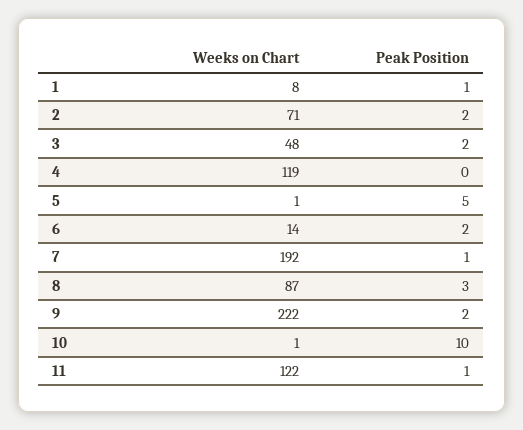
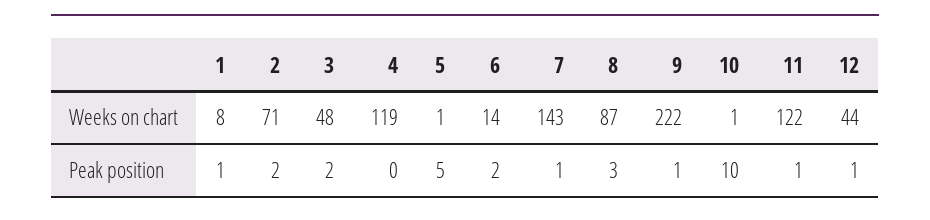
  {
    "Weeks on Chart": {
      "1": 8,
      "2": 71,
      "3": 48,
      "4": 119,
      "5": 1,
      "6": 14,
-     "7": 192,
+     "7": 143,
      "8": 87,
      "9": 222,
      "10": 1,
-     "11": 122
+     "11": 122,
+     "12": 44
    },
    "Peak Position": {
      "1": 1,
      "2": 2,
      "3": 2,
      "4": 0,
      "5": 5,
      "6": 2,
      "7": 1,
      "8": 3,
-     "9": 2,
+     "9": 1,
      "10": 10,
-     "11": 1
+     "11": 1,
+     "12": 1
    }
  }

